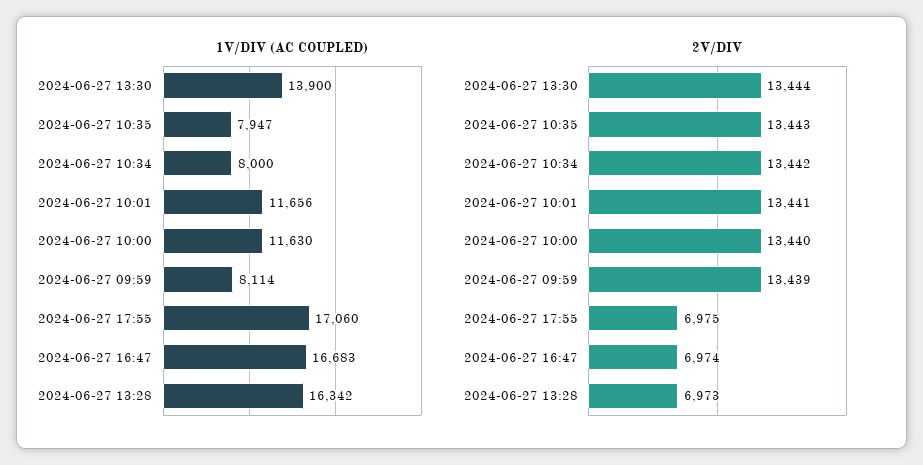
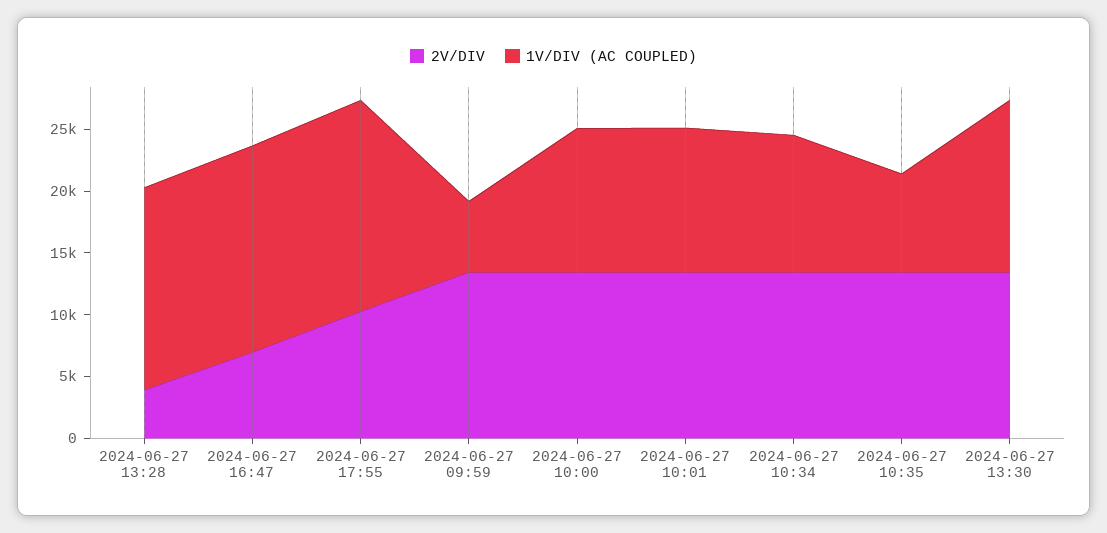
  {
    "1V/DIV (AC COUPLED)": {
      "2024-06-27 13:30": 13900,
      "2024-06-27 10:35": 7947,
-     "2024-06-27 10:34": 8000,
+     "2024-06-27 10:34": 11000,
      "2024-06-27 10:01": 11656,
      "2024-06-27 10:00": 11630,
-     "2024-06-27 09:59": 8114,
+     "2024-06-27 09:59": 6000,
      "2024-06-27 17:55": 17060,
      "2024-06-27 16:47": 16683,
      "2024-06-27 13:28": 16342
    },
    "2V/DIV": {
      "2024-06-27 13:30": 13444,
      "2024-06-27 10:35": 13443,
      "2024-06-27 10:34": 13442,
      "2024-06-27 10:01": 13441,
      "2024-06-27 10:00": 13440,
      "2024-06-27 09:59": 13439,
-     "2024-06-27 17:55": 6975,
+     "2024-06-27 17:55": 10000,
      "2024-06-27 16:47": 6974,
-     "2024-06-27 13:28": 6973
+     "2024-06-27 13:28": 4000
    }
  }

